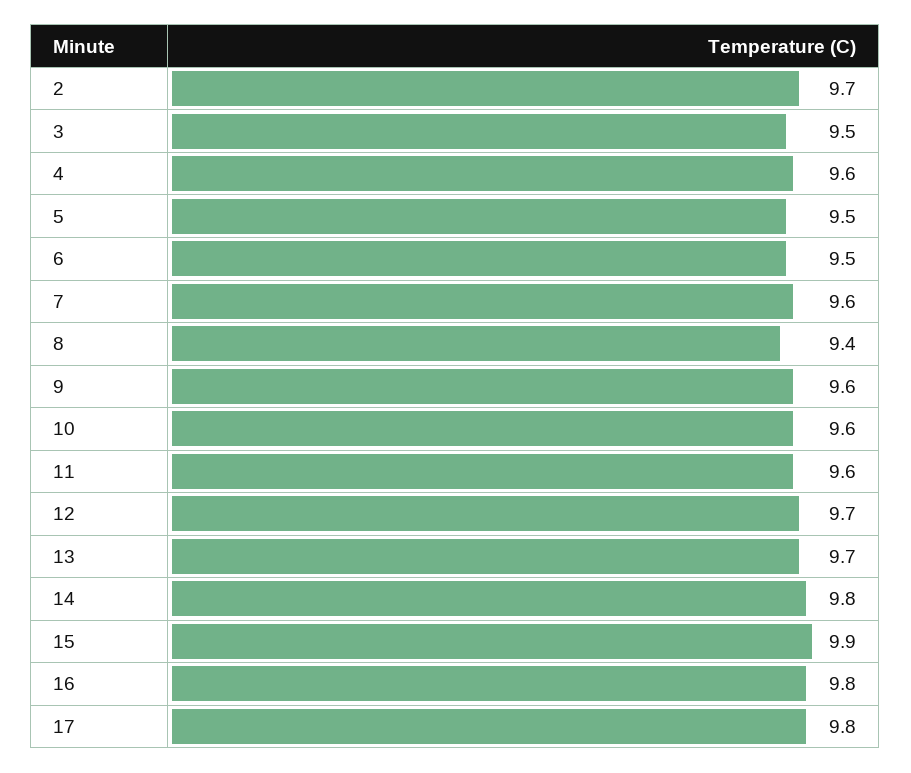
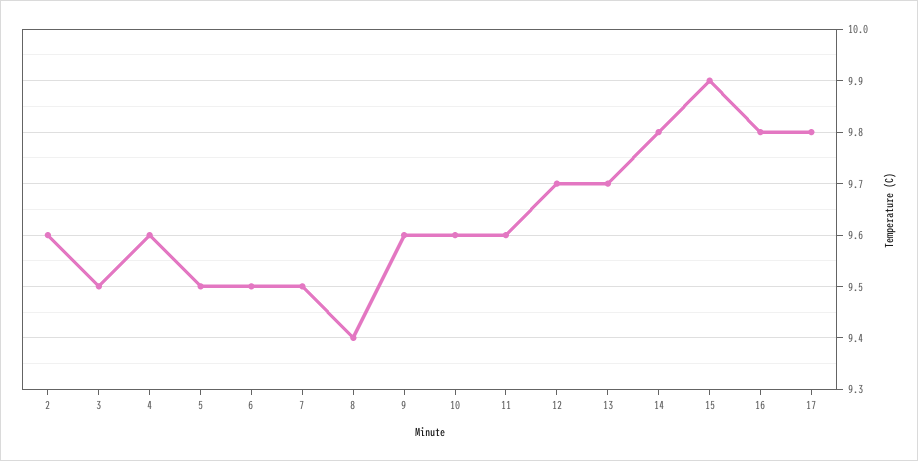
  {
-   "2": 9.7,
+   "2": 9.6,
    "3": 9.5,
    "4": 9.6,
    "5": 9.5,
    "6": 9.5,
-   "7": 9.6,
+   "7": 9.5,
    "8": 9.4,
    "9": 9.6,
    "10": 9.6,
    "11": 9.6,
    "12": 9.7,
    "13": 9.7,
    "14": 9.8,
    "15": 9.9,
    "16": 9.8,
    "17": 9.8
  }

